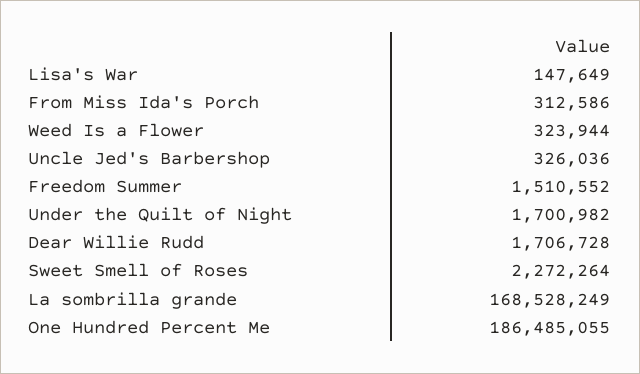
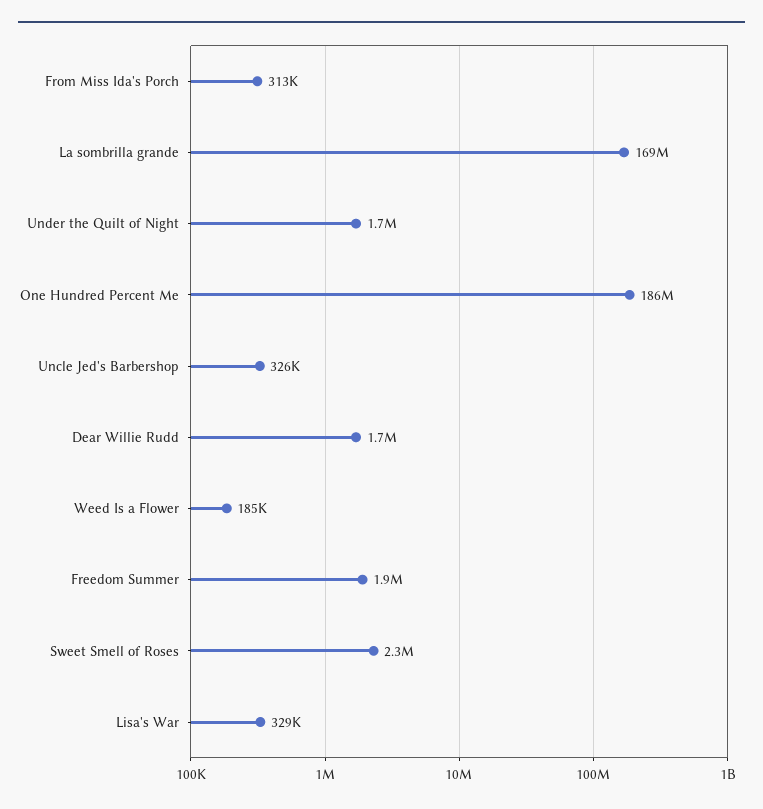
  {
-   "Lisa's War": 147649,
+   "Lisa's War": 329000,
    "From Miss Ida's Porch": 312586,
-   "Weed Is a Flower": 323944,
+   "Weed Is a Flower": 185000,
    "Uncle Jed's Barbershop": 326036,
-   "Freedom Summer": 1510552,
+   "Freedom Summer": 1900000,
    "Under the Quilt of Night": 1700982,
    "Dear Willie Rudd": 1706728,
    "Sweet Smell of Roses": 2272264,
    "La sombrilla grande": 168528249,
    "One Hundred Percent Me": 186485055
  }

